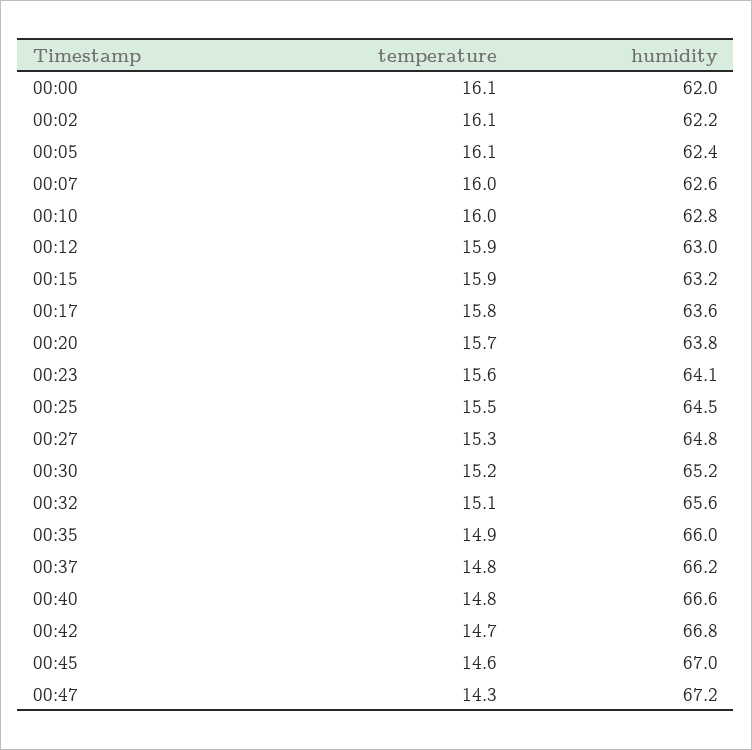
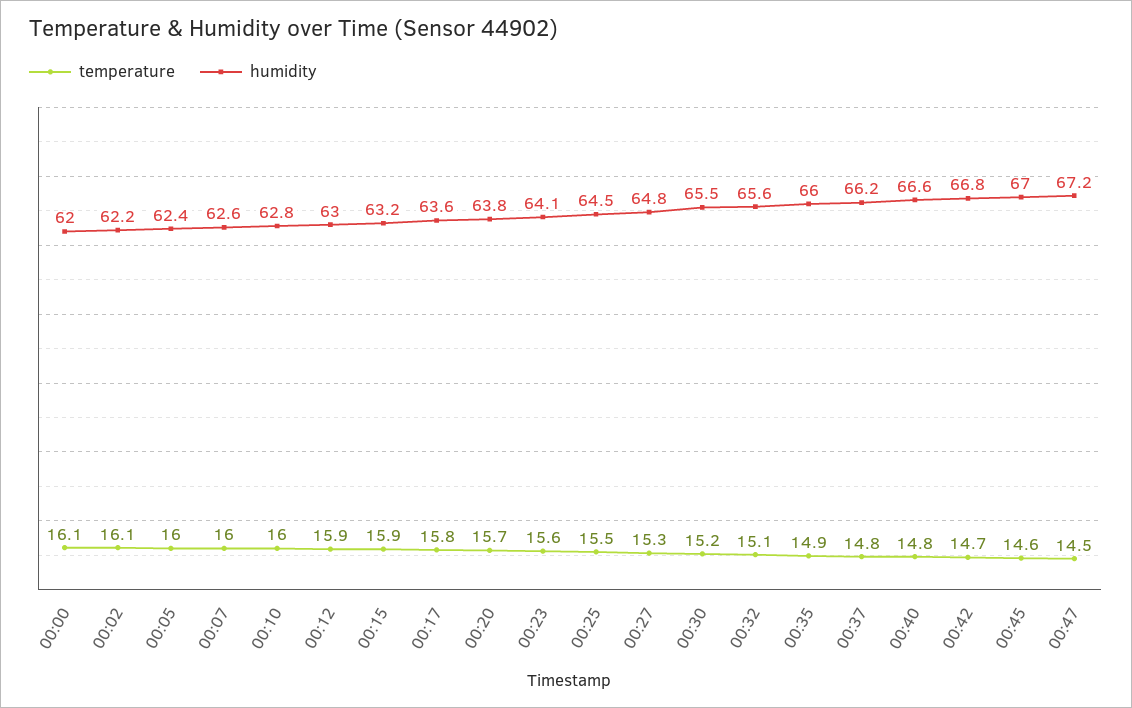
  {
    "temperature": {
      "00:00": 16.1,
      "00:02": 16.1,
-     "00:05": 16.1,
+     "00:05": 16,
      "00:07": 16,
      "00:10": 16,
      "00:12": 15.9,
      "00:15": 15.9,
      "00:17": 15.8,
      "00:20": 15.7,
      "00:23": 15.6,
      "00:25": 15.5,
      "00:27": 15.3,
      "00:30": 15.2,
      "00:32": 15.1,
      "00:35": 14.9,
      "00:37": 14.8,
      "00:40": 14.8,
      "00:42": 14.7,
      "00:45": 14.6,
-     "00:47": 14.3
+     "00:47": 14.5
    },
    "humidity": {
      "00:00": 62,
      "00:02": 62.2,
      "00:05": 62.4,
      "00:07": 62.6,
      "00:10": 62.8,
      "00:12": 63,
      "00:15": 63.2,
      "00:17": 63.6,
      "00:20": 63.8,
      "00:23": 64.1,
      "00:25": 64.5,
      "00:27": 64.8,
-     "00:30": 65.2,
+     "00:30": 65.5,
      "00:32": 65.6,
      "00:35": 66,
      "00:37": 66.2,
      "00:40": 66.6,
      "00:42": 66.8,
      "00:45": 67,
      "00:47": 67.2
    }
  }

